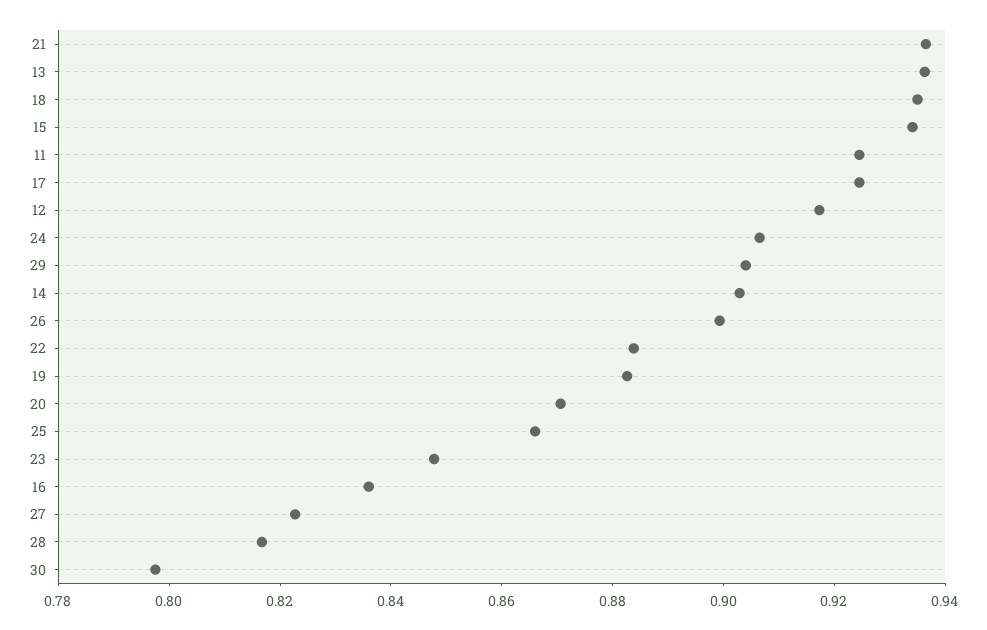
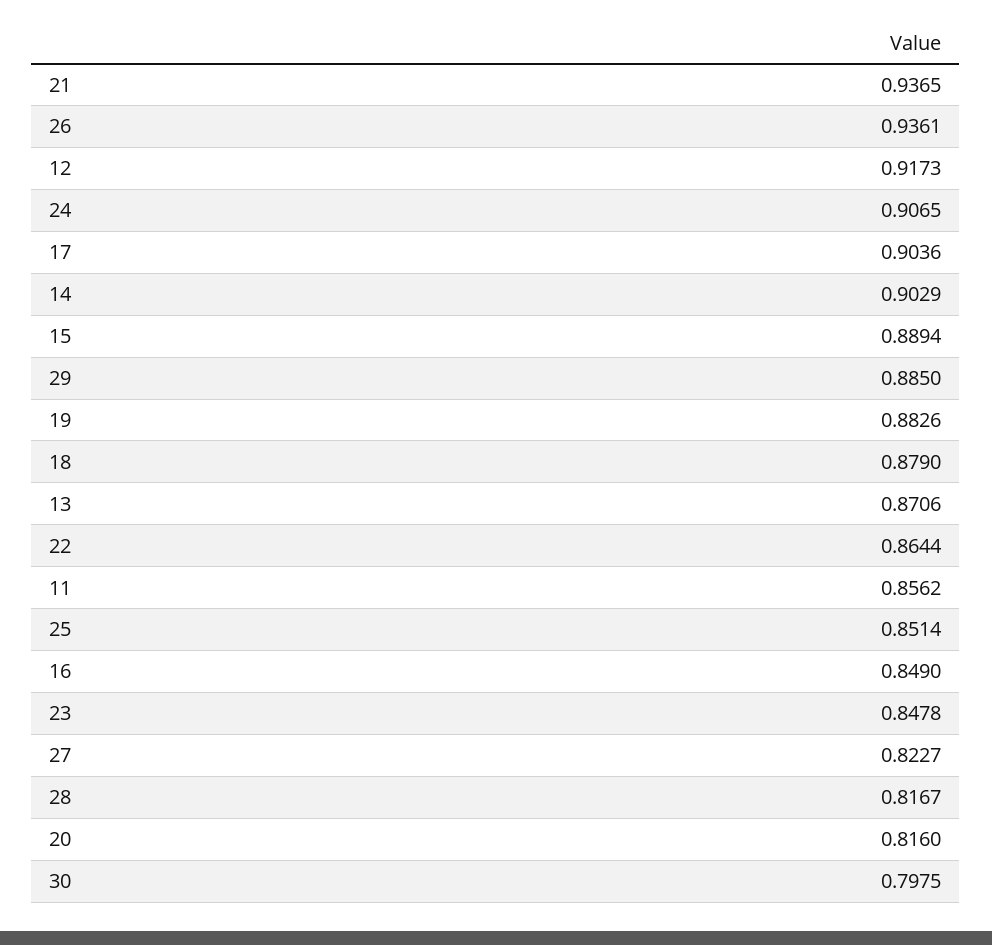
  {
    "21": 0.9365,
-   "13": 0.935,
+   "13": 0.8706,
-   "18": 0.935,
+   "18": 0.879,
-   "15": 0.935,
+   "15": 0.8894,
-   "11": 0.925,
+   "11": 0.8562,
-   "17": 0.925,
+   "17": 0.9036,
    "12": 0.9173,
    "24": 0.9065,
-   "29": 0.905,
+   "29": 0.885,
    "14": 0.9029,
-   "26": 0.9,
+   "26": 0.9361,
-   "22": 0.885,
+   "22": 0.8644,
    "19": 0.8826,
-   "20": 0.87,
+   "20": 0.816,
-   "25": 0.865,
+   "25": 0.8514,
    "23": 0.8478,
-   "16": 0.835,
+   "16": 0.849,
    "27": 0.8227,
    "28": 0.8167,
    "30": 0.7975
  }

